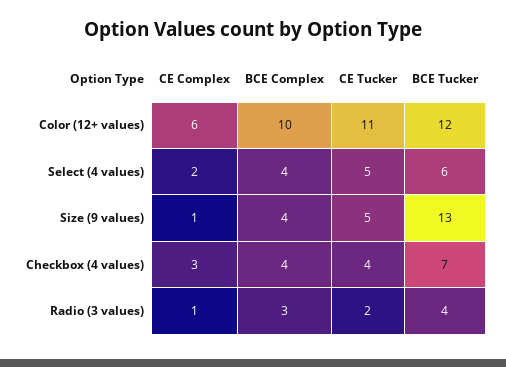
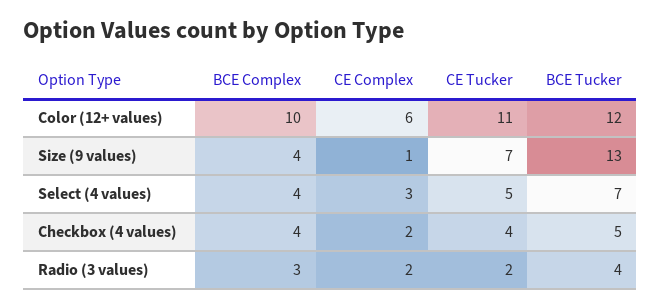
  {
    "CE Complex": {
      "Color (12+ values)": 6,
-     "Select (4 values)": 2,
+     "Select (4 values)": 3,
      "Size (9 values)": 1,
-     "Checkbox (4 values)": 3,
+     "Checkbox (4 values)": 2,
-     "Radio (3 values)": 1
+     "Radio (3 values)": 2
    },
    "BCE Complex": {
      "Color (12+ values)": 10,
      "Select (4 values)": 4,
      "Size (9 values)": 4,
      "Checkbox (4 values)": 4,
      "Radio (3 values)": 3
    },
    "CE Tucker": {
      "Color (12+ values)": 11,
      "Select (4 values)": 5,
-     "Size (9 values)": 5,
+     "Size (9 values)": 7,
      "Checkbox (4 values)": 4,
      "Radio (3 values)": 2
    },
    "BCE Tucker": {
      "Color (12+ values)": 12,
-     "Select (4 values)": 6,
+     "Select (4 values)": 7,
      "Size (9 values)": 13,
-     "Checkbox (4 values)": 7,
+     "Checkbox (4 values)": 5,
      "Radio (3 values)": 4
    }
  }

